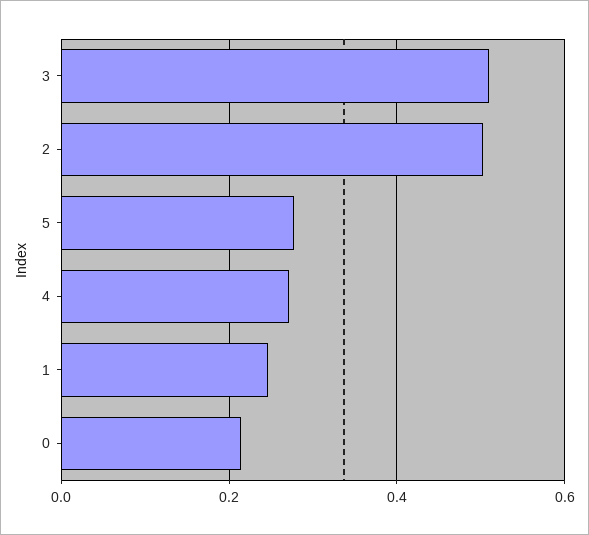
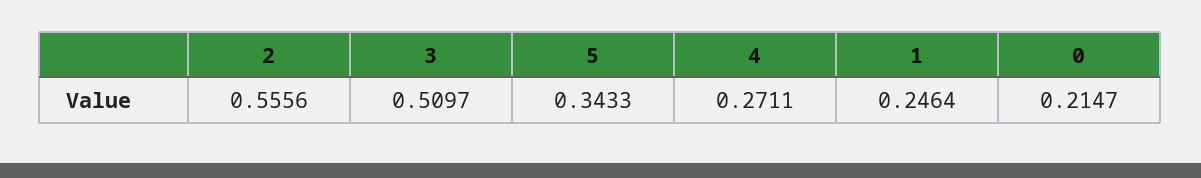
  {
    "3": 0.5097,
-   "2": 0.5,
+   "2": 0.5556,
-   "5": 0.28,
+   "5": 0.3433,
    "4": 0.2711,
    "1": 0.2464,
    "0": 0.2147
  }

